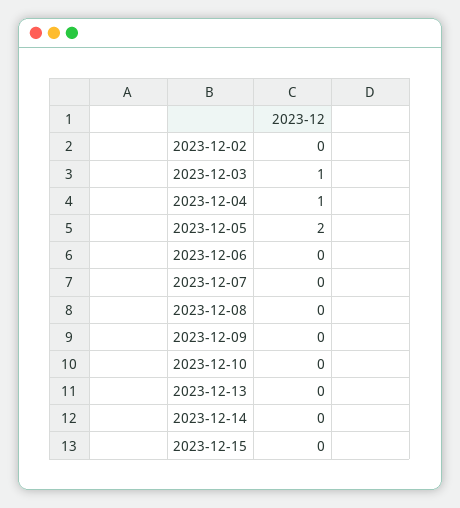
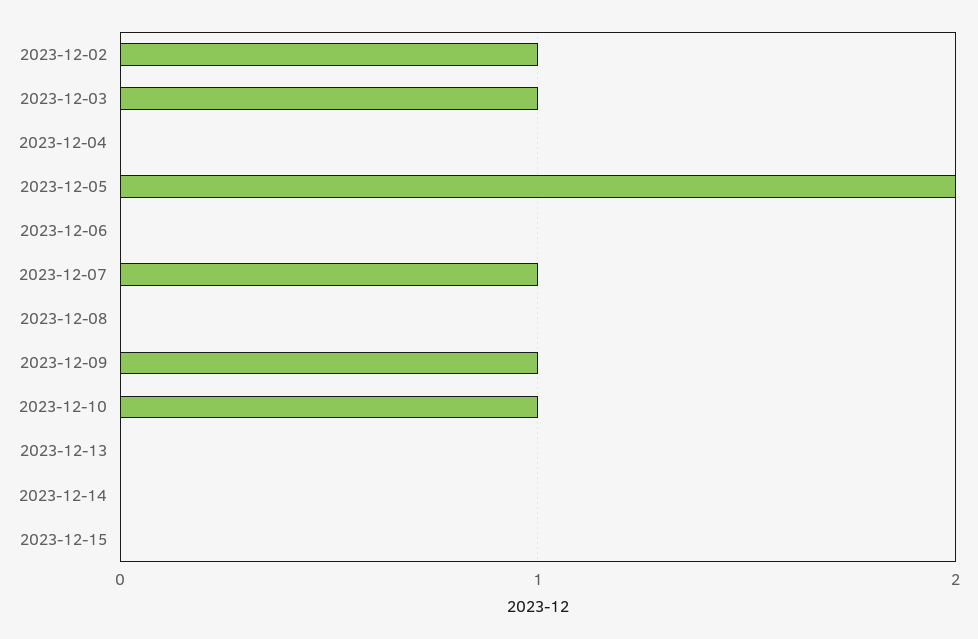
  {
-   "2023-12-02": 0,
+   "2023-12-02": 1,
    "2023-12-03": 1,
-   "2023-12-04": 1,
+   "2023-12-04": 0,
    "2023-12-05": 2,
    "2023-12-06": 0,
-   "2023-12-07": 0,
+   "2023-12-07": 1,
    "2023-12-08": 0,
-   "2023-12-09": 0,
+   "2023-12-09": 1,
-   "2023-12-10": 0,
+   "2023-12-10": 1,
    "2023-12-13": 0,
    "2023-12-14": 0,
    "2023-12-15": 0
  }

